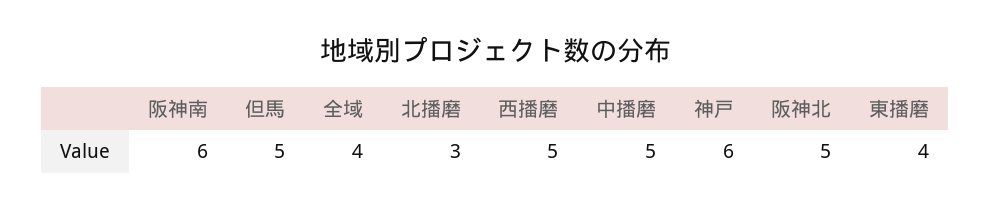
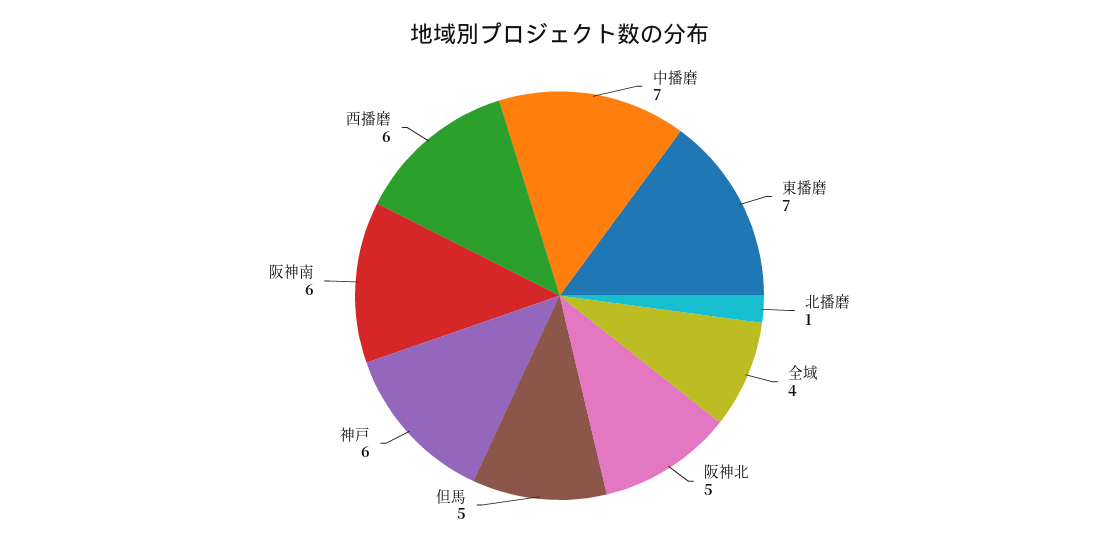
  {
    "阪神南": 6,
    "但馬": 5,
    "全域": 4,
-   "北播磨": 3,
+   "北播磨": 1,
-   "西播磨": 5,
+   "西播磨": 6,
-   "中播磨": 5,
+   "中播磨": 7,
    "神戸": 6,
    "阪神北": 5,
-   "東播磨": 4
+   "東播磨": 7
  }

